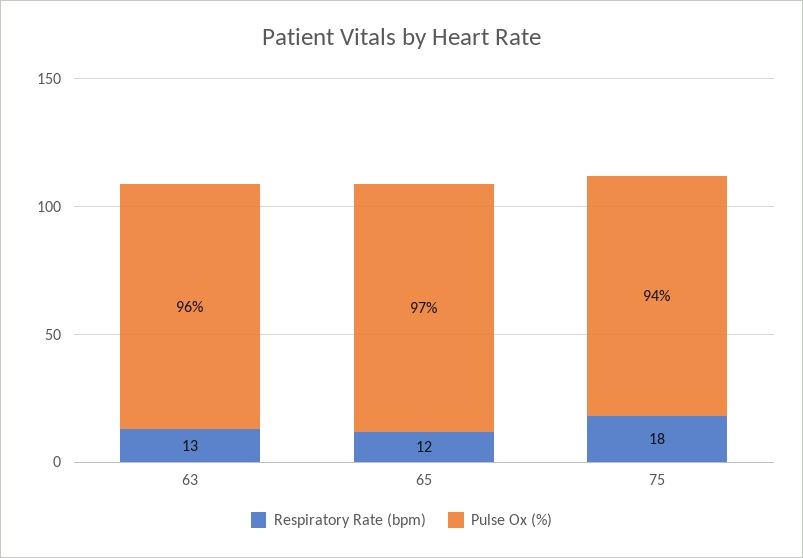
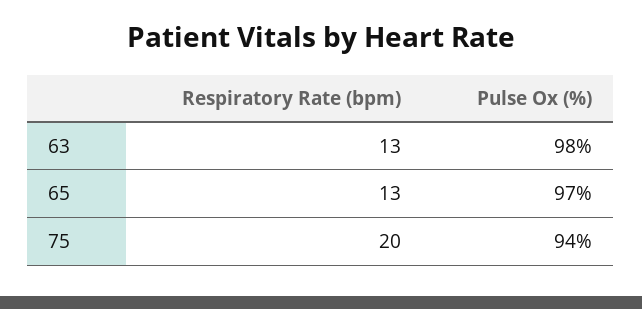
  {
    "Respiratory Rate (bpm)": {
      "63": 13,
-     "65": 12,
+     "65": 13,
-     "75": 18
+     "75": 20
    },
    "Pulse Ox (%)": {
-     "63": 96,
+     "63": 98,
      "65": 97,
      "75": 94
    }
  }

